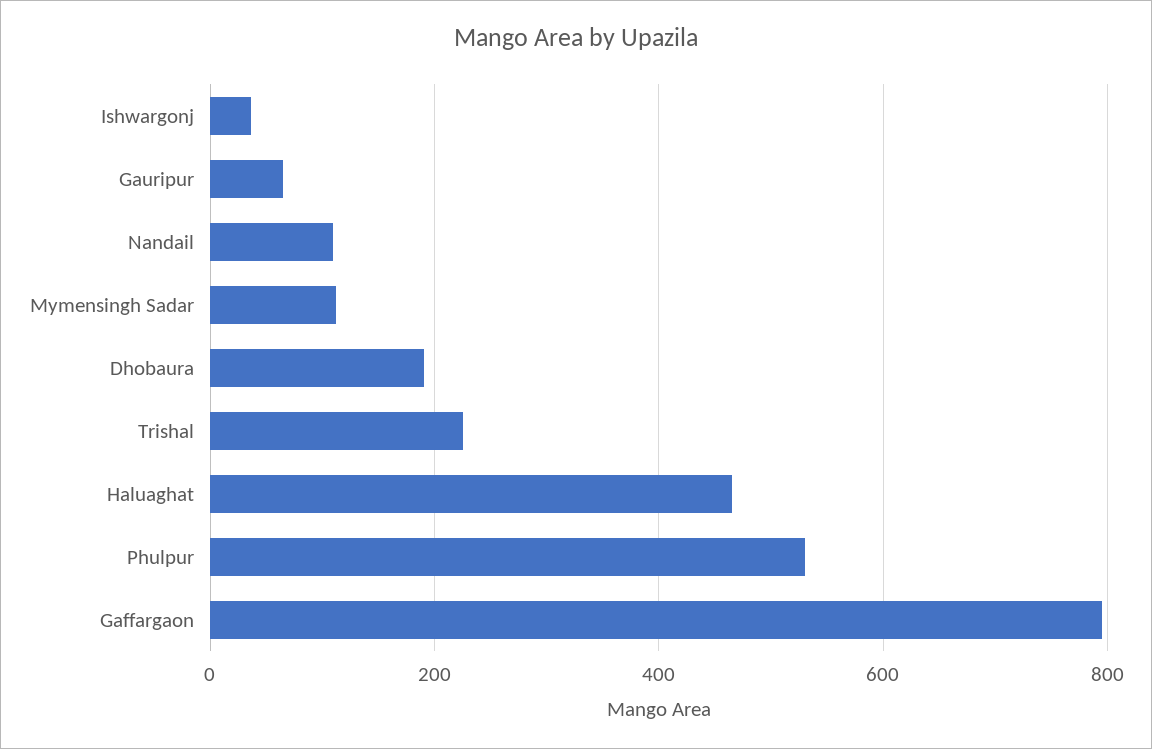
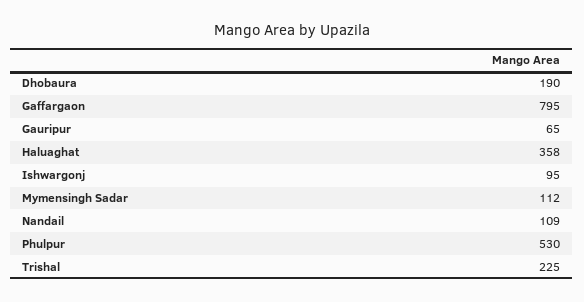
  {
-   "Ishwargonj": 40,
+   "Ishwargonj": 95,
    "Gauripur": 65,
    "Nandail": 109,
    "Mymensingh Sadar": 112,
    "Dhobaura": 190,
    "Trishal": 225,
-   "Haluaghat": 460,
+   "Haluaghat": 358,
    "Phulpur": 530,
    "Gaffargaon": 795
  }

